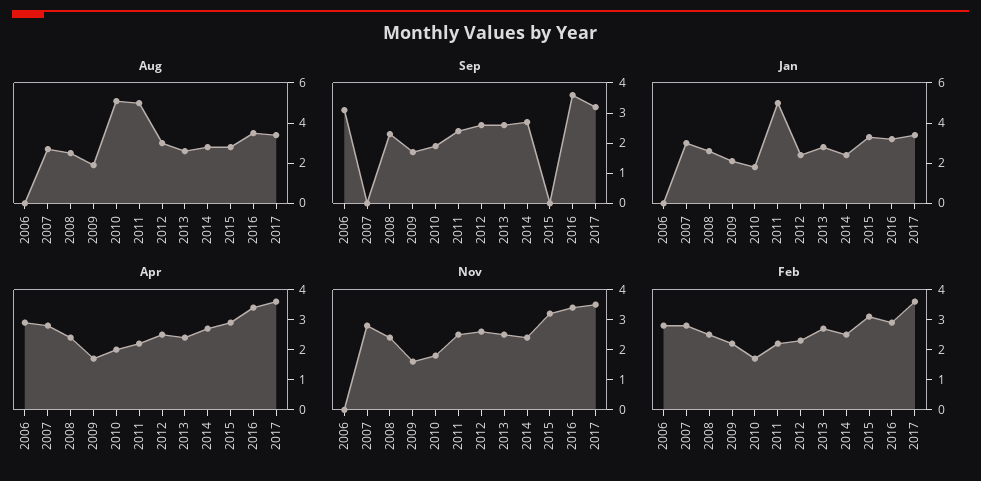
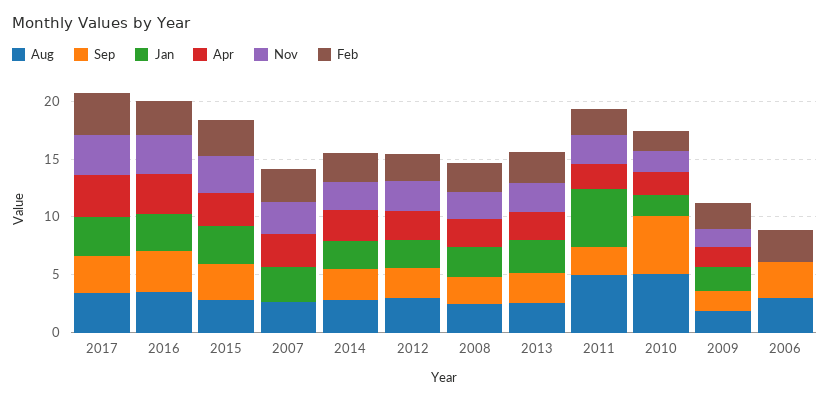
  {
    "Aug": {
-     "2006": 0,
+     "2006": 3,
      "2007": 2.5,
      "2008": 2.5,
      "2009": 2,
      "2010": 5,
      "2011": 5,
      "2012": 3,
      "2013": 2.5,
      "2014": 3,
      "2015": 3,
      "2016": 3.5,
      "2017": 3.5
    },
    "Sep": {
      "2006": 3,
      "2007": 0,
      "2008": 2.5,
      "2009": 1.5,
-     "2010": 2,
+     "2010": 5,
      "2011": 2.5,
      "2012": 2.5,
      "2013": 2.5,
      "2014": 2.5,
-     "2015": 0,
+     "2015": 3,
      "2016": 3.5,
      "2017": 3
    },
    "Jan": {
      "2006": 0,
      "2007": 3,
      "2008": 2.5,
      "2009": 2,
      "2010": 2,
      "2011": 5,
      "2012": 2.5,
      "2013": 3,
      "2014": 2.5,
      "2015": 3.5,
      "2016": 3,
      "2017": 3.5
    },
    "Apr": {
-     "2006": 3,
+     "2006": 0,
      "2007": 3,
      "2008": 2.5,
      "2009": 1.5,
      "2010": 2,
      "2011": 2,
      "2012": 2.5,
      "2013": 2.5,
      "2014": 2.5,
      "2015": 3,
      "2016": 3.5,
      "2017": 3.5
    },
    "Nov": {
      "2006": 0,
      "2007": 3,
      "2008": 2.5,
      "2009": 1.5,
      "2010": 2,
      "2011": 2.5,
      "2012": 2.5,
      "2013": 2.5,
      "2014": 2.5,
      "2015": 3,
      "2016": 3.5,
      "2017": 3.5
    },
    "Feb": {
      "2006": 3,
      "2007": 3,
      "2008": 2.5,
      "2009": 2,
      "2010": 1.5,
      "2011": 2,
      "2012": 2.5,
      "2013": 2.5,
      "2014": 2.5,
      "2015": 3,
      "2016": 3,
      "2017": 3.5
    }
  }

